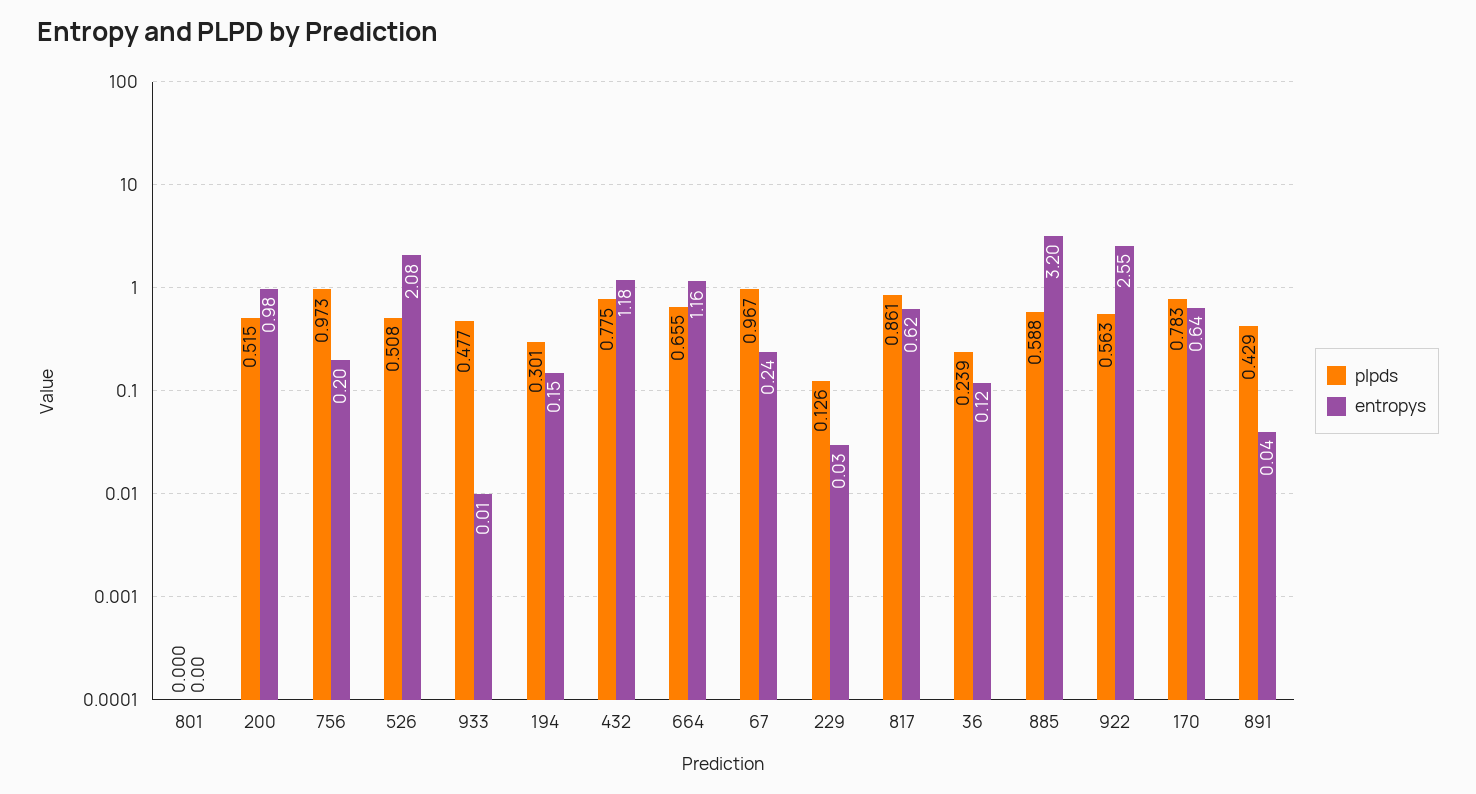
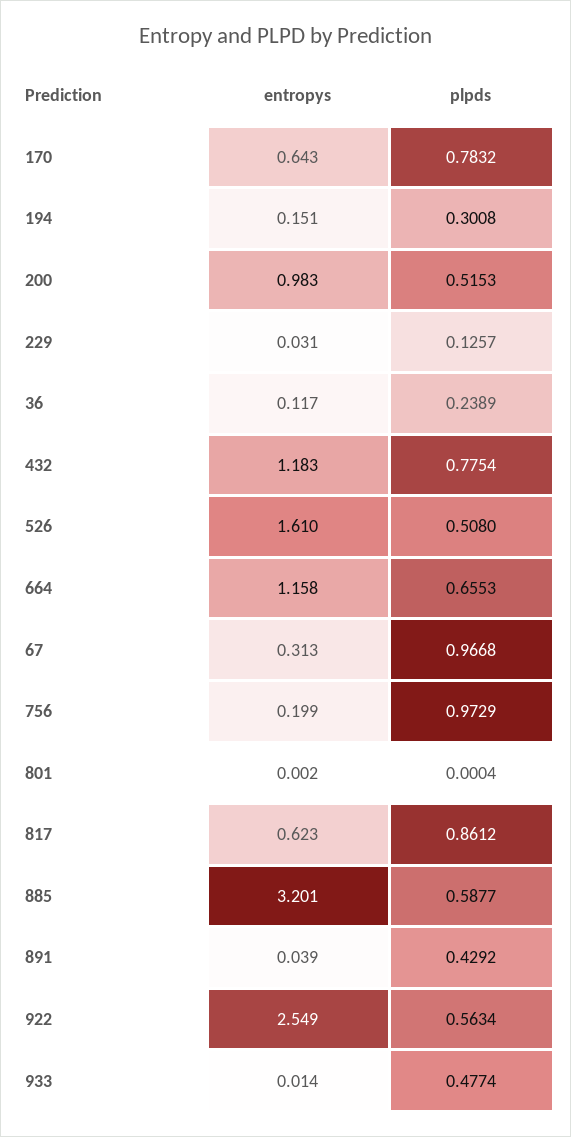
  {
    "plpds": {
      "801": 0.0004,
      "200": 0.5153,
      "756": 0.9729,
      "526": 0.508,
      "933": 0.4774,
      "194": 0.3008,
      "432": 0.7754,
      "664": 0.6553,
      "67": 0.9668,
      "229": 0.1257,
      "817": 0.8612,
      "36": 0.2389,
      "885": 0.5877,
      "922": 0.5634,
      "170": 0.7832,
      "891": 0.4292
    },
    "entropys": {
      "801": 0.002,
      "200": 0.983,
      "756": 0.199,
-     "526": 2.08,
+     "526": 1.61,
      "933": 0.014,
      "194": 0.151,
      "432": 1.183,
      "664": 1.158,
-     "67": 0.24,
+     "67": 0.313,
      "229": 0.031,
      "817": 0.623,
      "36": 0.117,
      "885": 3.201,
      "922": 2.549,
      "170": 0.643,
      "891": 0.039
    }
  }

